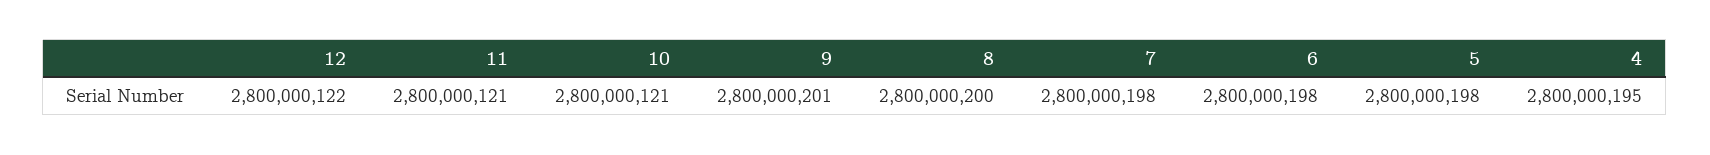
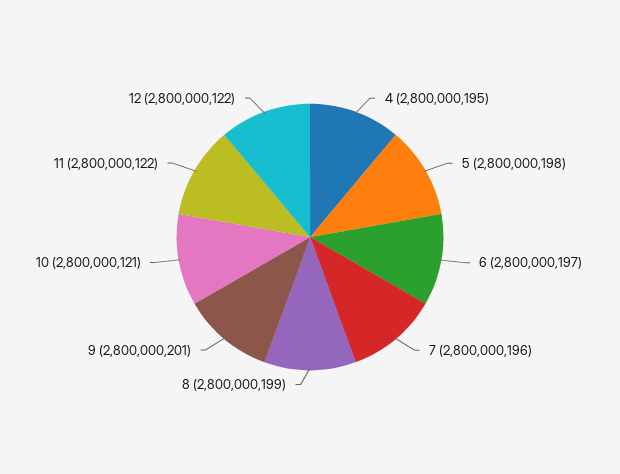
  {
    "12": 2800000122,
-   "11": 2800000121,
+   "11": 2800000122,
    "10": 2800000121,
    "9": 2800000201,
-   "8": 2800000200,
+   "8": 2800000199,
-   "7": 2800000198,
+   "7": 2800000196,
-   "6": 2800000198,
+   "6": 2800000197,
    "5": 2800000198,
    "4": 2800000195
  }

